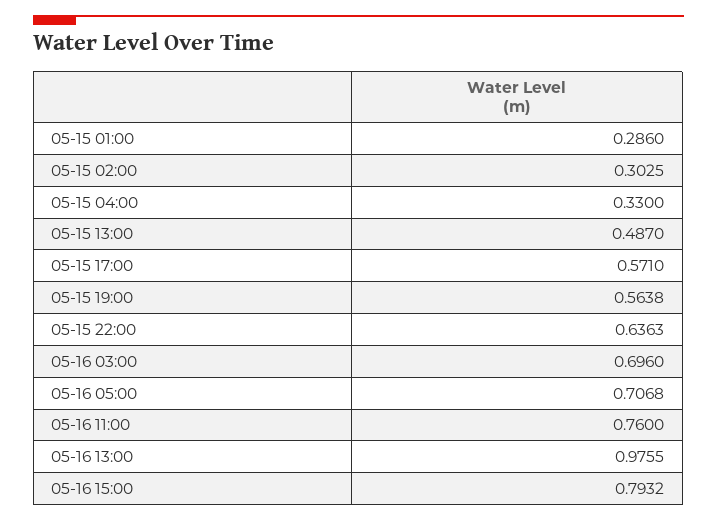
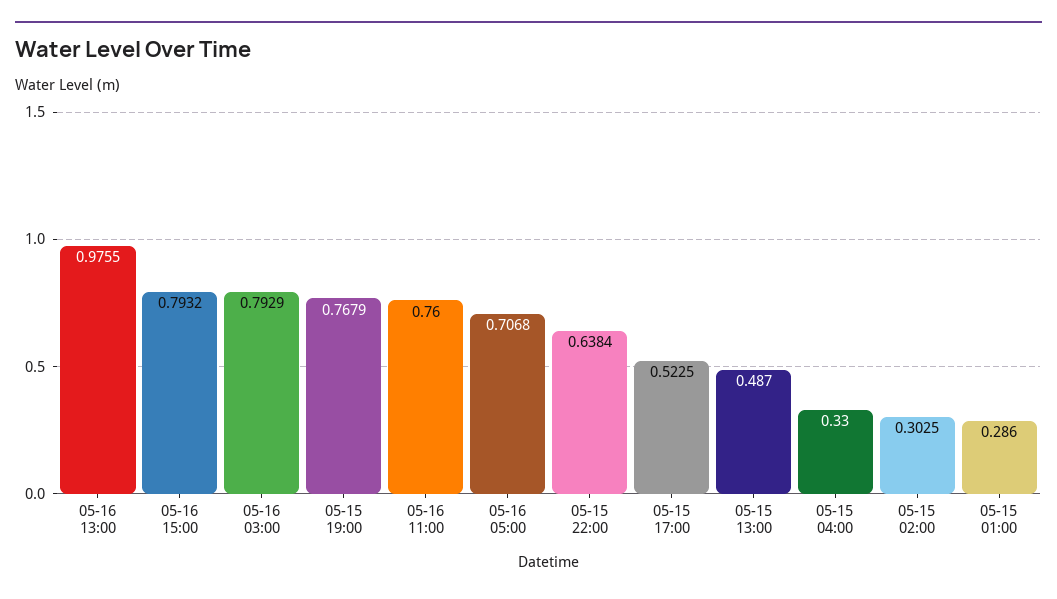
  {
    "05-15 01:00": 0.286,
    "05-15 02:00": 0.3025,
    "05-15 04:00": 0.33,
    "05-15 13:00": 0.487,
-   "05-15 17:00": 0.571,
+   "05-15 17:00": 0.5225,
-   "05-15 19:00": 0.5638,
+   "05-15 19:00": 0.7679,
-   "05-15 22:00": 0.6363,
+   "05-15 22:00": 0.6384,
-   "05-16 03:00": 0.696,
+   "05-16 03:00": 0.7929,
    "05-16 05:00": 0.7068,
    "05-16 11:00": 0.76,
    "05-16 13:00": 0.9755,
    "05-16 15:00": 0.7932
  }

